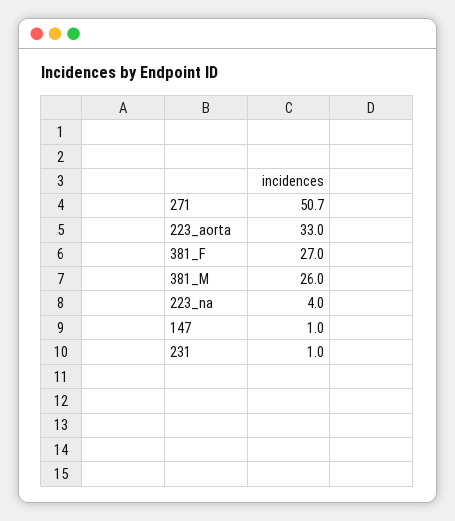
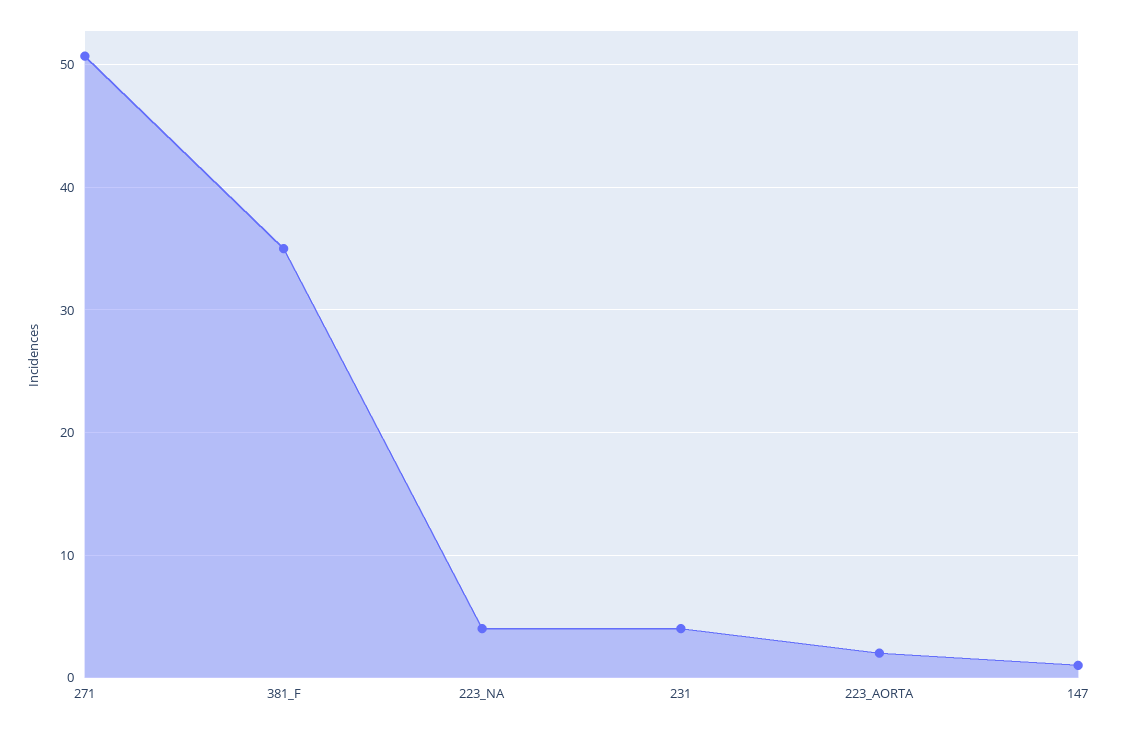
  {
    "271": 50.7,
-   "223_aorta": 33,
+   "223_aorta": 2,
-   "381_F": 27,
+   "381_F": 35,
-   "381_M": 26,
    "223_na": 4,
    "147": 1,
-   "231": 1
+   "231": 4
  }

